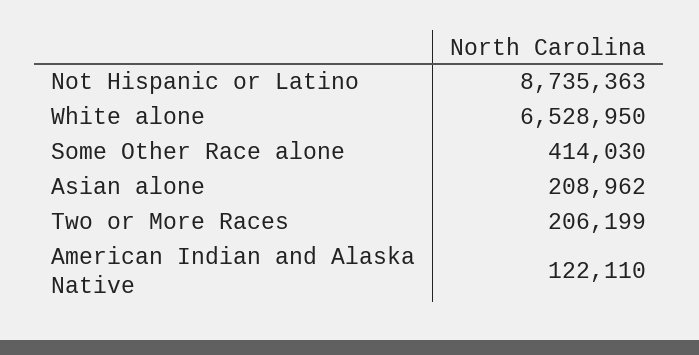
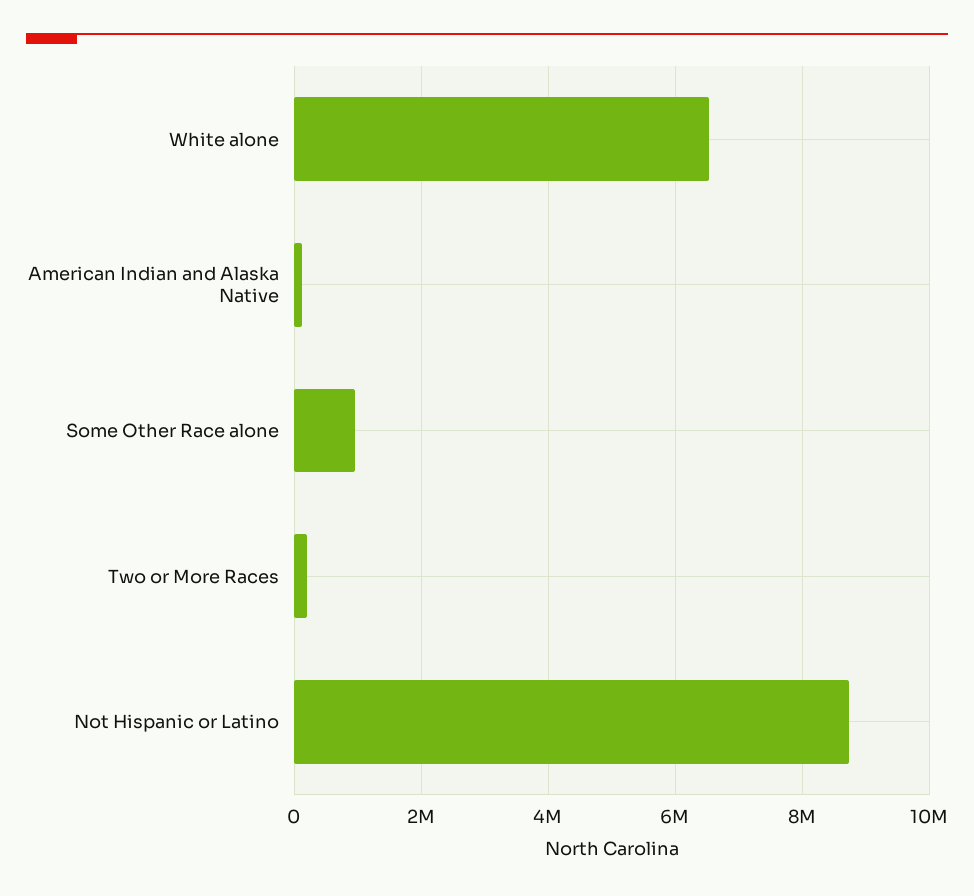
  {
    "Not Hispanic or Latino": 8735363,
    "White alone": 6528950,
-   "Some Other Race alone": 414030,
+   "Some Other Race alone": 1000000,
-   "Asian alone": 208962,
    "Two or More Races": 206199,
    "American Indian and Alaska Native": 122110
  }

